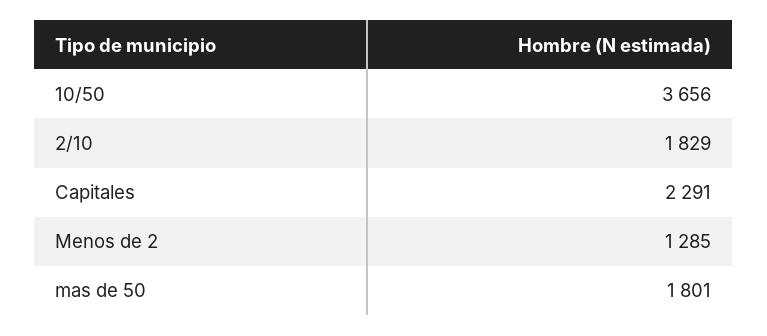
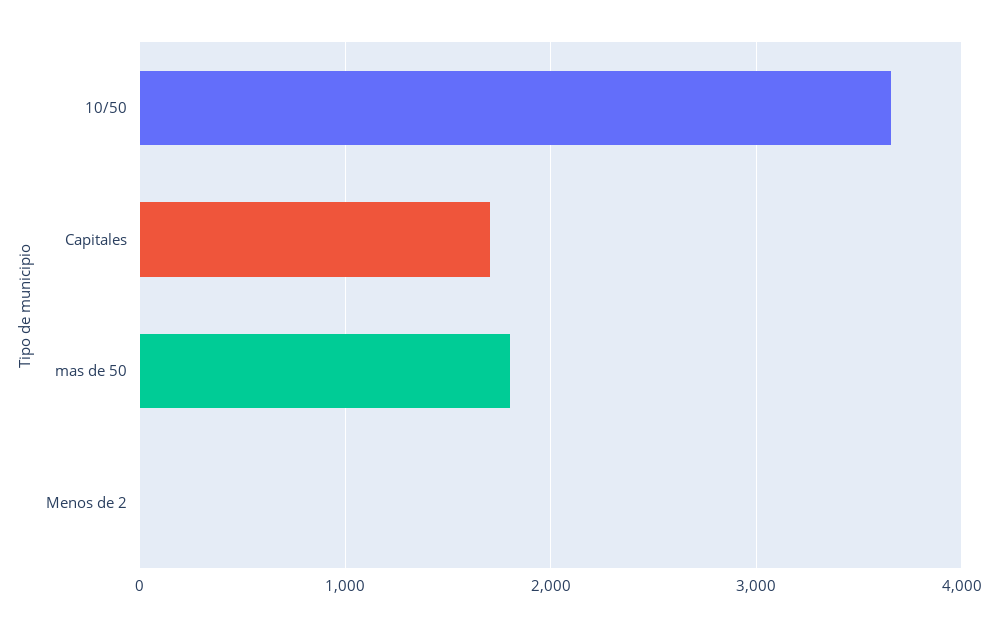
  {
    "10/50": 3656,
-   "2/10": 1829,
-   "Capitales": 2291,
+   "Capitales": 1700,
-   "Menos de 2": 1285,
+   "Menos de 2": 0,
    "mas de 50": 1801
  }

